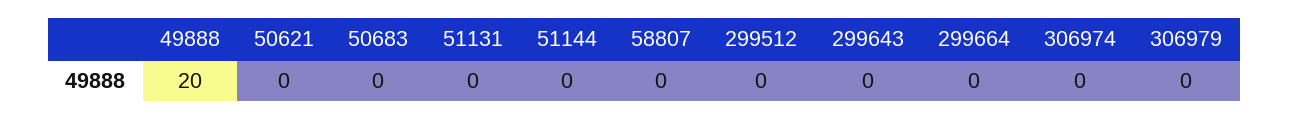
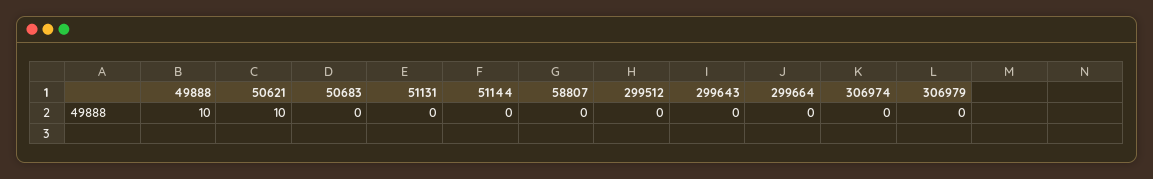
  {
-   "49888": 20,
+   "49888": 10,
-   "50621": 0,
+   "50621": 10,
    "50683": 0,
    "51131": 0,
    "51144": 0,
    "58807": 0,
    "299512": 0,
    "299643": 0,
    "299664": 0,
    "306974": 0,
    "306979": 0
  }

